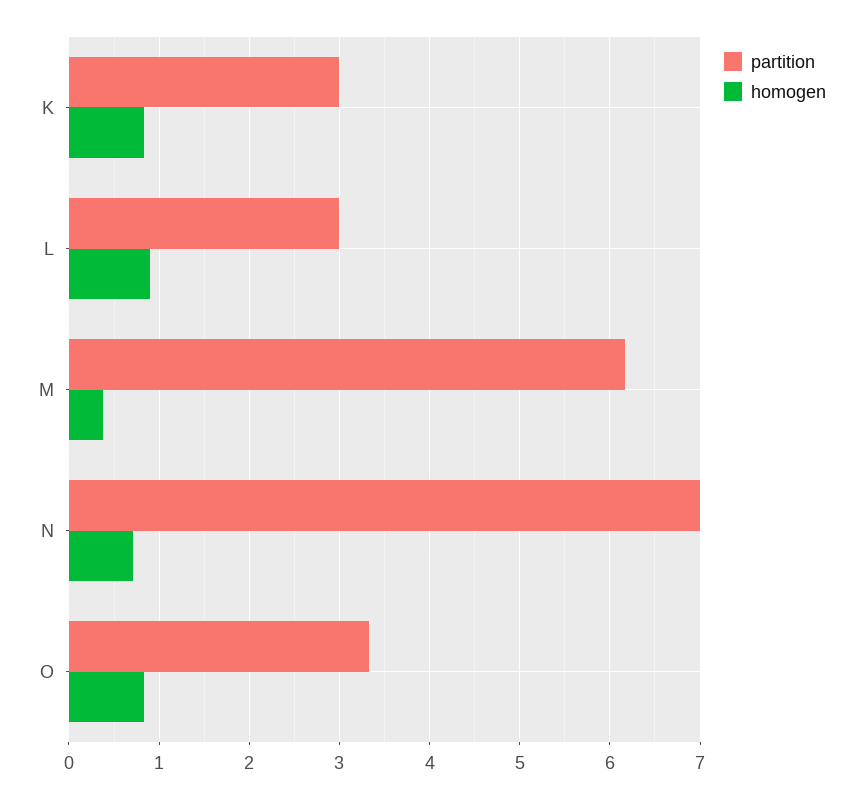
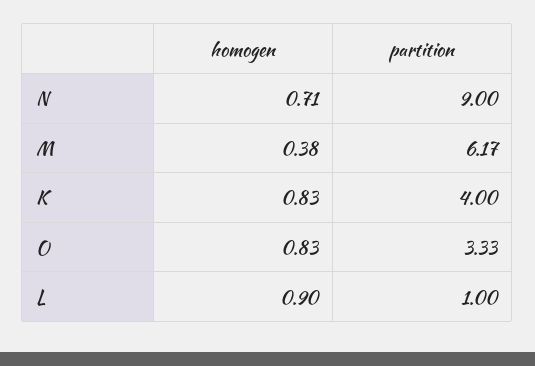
  {
    "partition": {
-     "K": 3,
+     "K": 4,
-     "L": 3,
+     "L": 1,
      "M": 6.17,
-     "N": 7,
+     "N": 9,
      "O": 3.33
    },
    "homogen": {
      "K": 0.83,
      "L": 0.9,
      "M": 0.38,
      "N": 0.71,
      "O": 0.83
    }
  }

